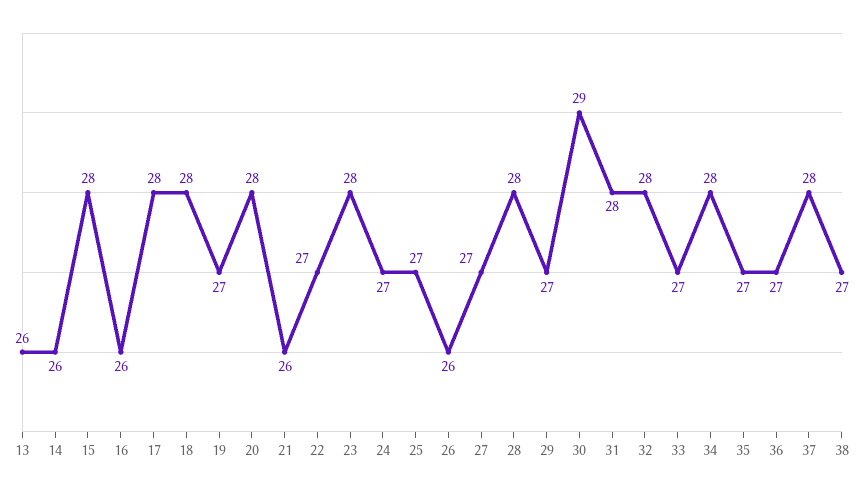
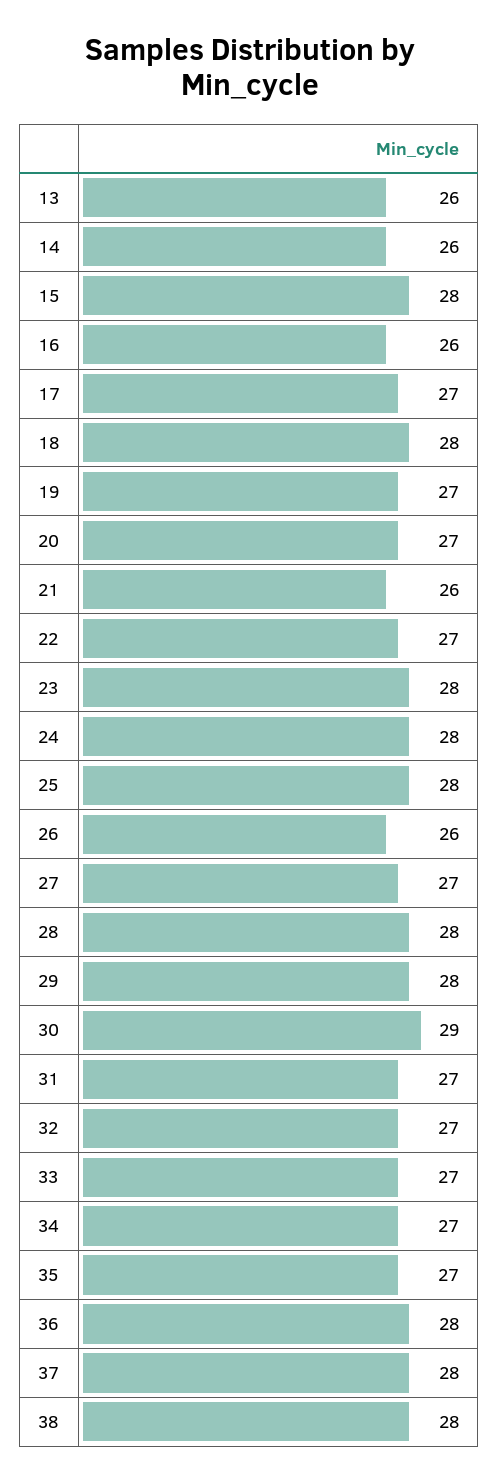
  {
    "13": 26,
    "14": 26,
    "15": 28,
    "16": 26,
-   "17": 28,
+   "17": 27,
    "18": 28,
    "19": 27,
-   "20": 28,
+   "20": 27,
    "21": 26,
    "22": 27,
    "23": 28,
-   "24": 27,
+   "24": 28,
-   "25": 27,
+   "25": 28,
    "26": 26,
    "27": 27,
    "28": 28,
-   "29": 27,
+   "29": 28,
    "30": 29,
-   "31": 28,
+   "31": 27,
-   "32": 28,
+   "32": 27,
    "33": 27,
-   "34": 28,
+   "34": 27,
    "35": 27,
-   "36": 27,
+   "36": 28,
    "37": 28,
-   "38": 27
+   "38": 28
  }

